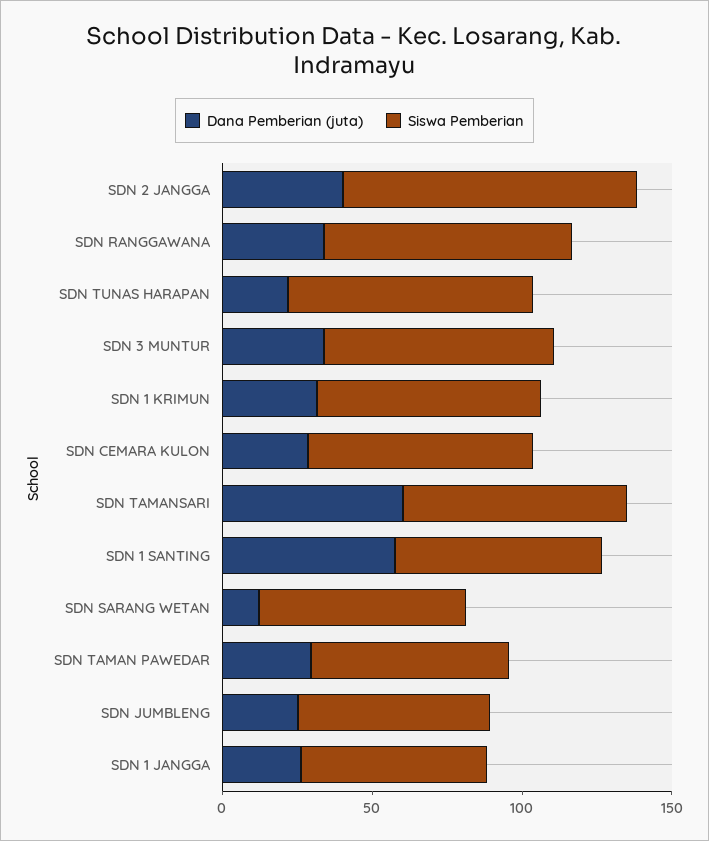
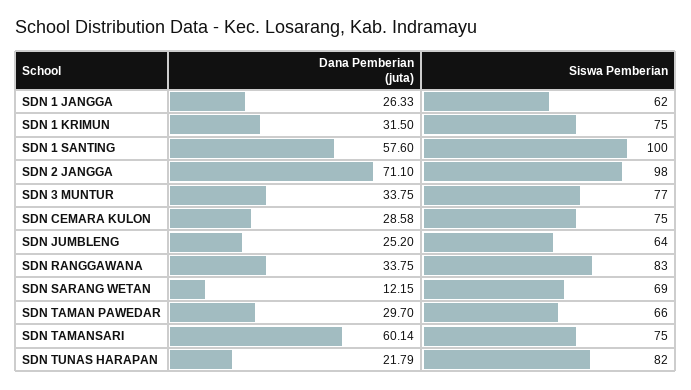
  {
    "Dana Pemberian (juta)": {
-     "SDN 2 JANGGA": 40,
+     "SDN 2 JANGGA": 71.1,
      "SDN RANGGAWANA": 33.75,
      "SDN TUNAS HARAPAN": 21.79,
      "SDN 3 MUNTUR": 33.75,
      "SDN 1 KRIMUN": 31.5,
      "SDN CEMARA KULON": 28.58,
      "SDN TAMANSARI": 60.14,
      "SDN 1 SANTING": 57.6,
      "SDN SARANG WETAN": 12.15,
      "SDN TAMAN PAWEDAR": 29.7,
      "SDN JUMBLENG": 25.2,
      "SDN 1 JANGGA": 26.33
    },
    "Siswa Pemberian": {
      "SDN 2 JANGGA": 98,
      "SDN RANGGAWANA": 83,
      "SDN TUNAS HARAPAN": 82,
      "SDN 3 MUNTUR": 77,
      "SDN 1 KRIMUN": 75,
      "SDN CEMARA KULON": 75,
      "SDN TAMANSARI": 75,
-     "SDN 1 SANTING": 70,
+     "SDN 1 SANTING": 100,
      "SDN SARANG WETAN": 69,
      "SDN TAMAN PAWEDAR": 66,
      "SDN JUMBLENG": 64,
      "SDN 1 JANGGA": 62
    }
  }

